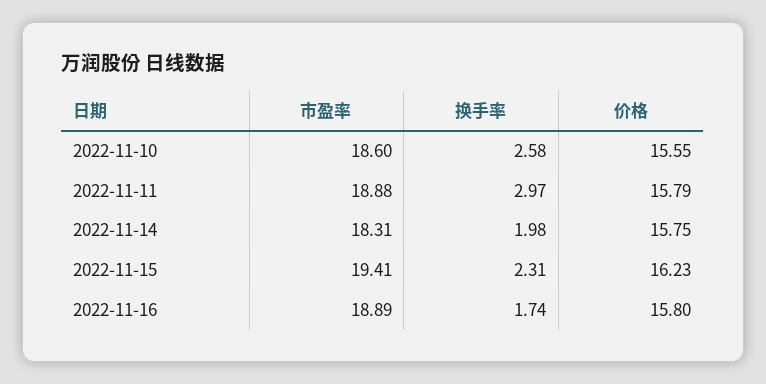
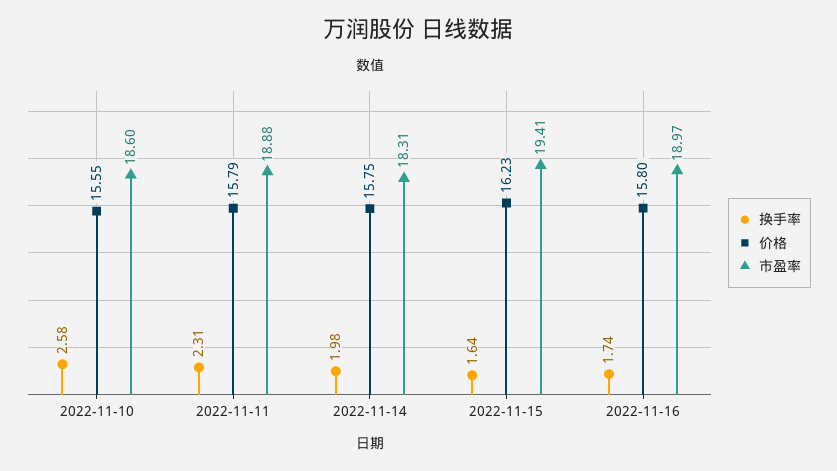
  {
    "市盈率": {
      "2022-11-10": 18.6,
      "2022-11-11": 18.88,
      "2022-11-14": 18.31,
      "2022-11-15": 19.41,
-     "2022-11-16": 18.89
+     "2022-11-16": 18.97
    },
    "换手率": {
      "2022-11-10": 2.58,
-     "2022-11-11": 2.97,
+     "2022-11-11": 2.31,
      "2022-11-14": 1.98,
-     "2022-11-15": 2.31,
+     "2022-11-15": 1.64,
      "2022-11-16": 1.74
    },
    "价格": {
      "2022-11-10": 15.55,
      "2022-11-11": 15.79,
      "2022-11-14": 15.75,
      "2022-11-15": 16.23,
      "2022-11-16": 15.8
    }
  }

